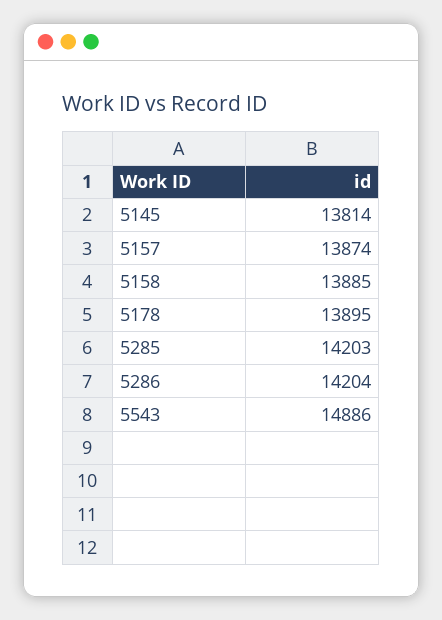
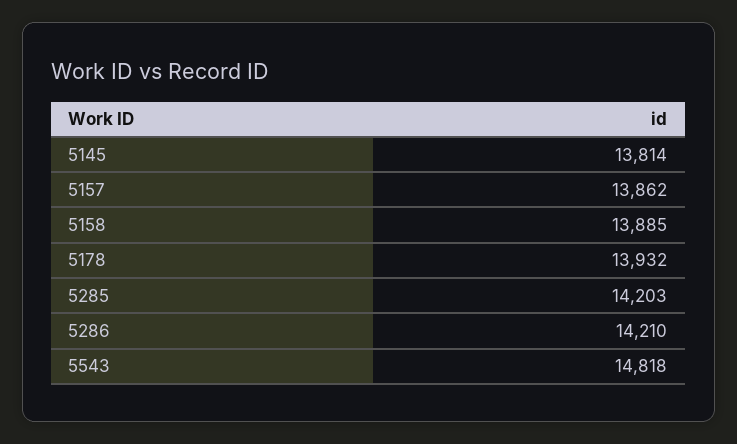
  {
    "5145": 13814,
-   "5157": 13874,
+   "5157": 13862,
    "5158": 13885,
-   "5178": 13895,
+   "5178": 13932,
    "5285": 14203,
-   "5286": 14204,
+   "5286": 14210,
-   "5543": 14886
+   "5543": 14818
  }

